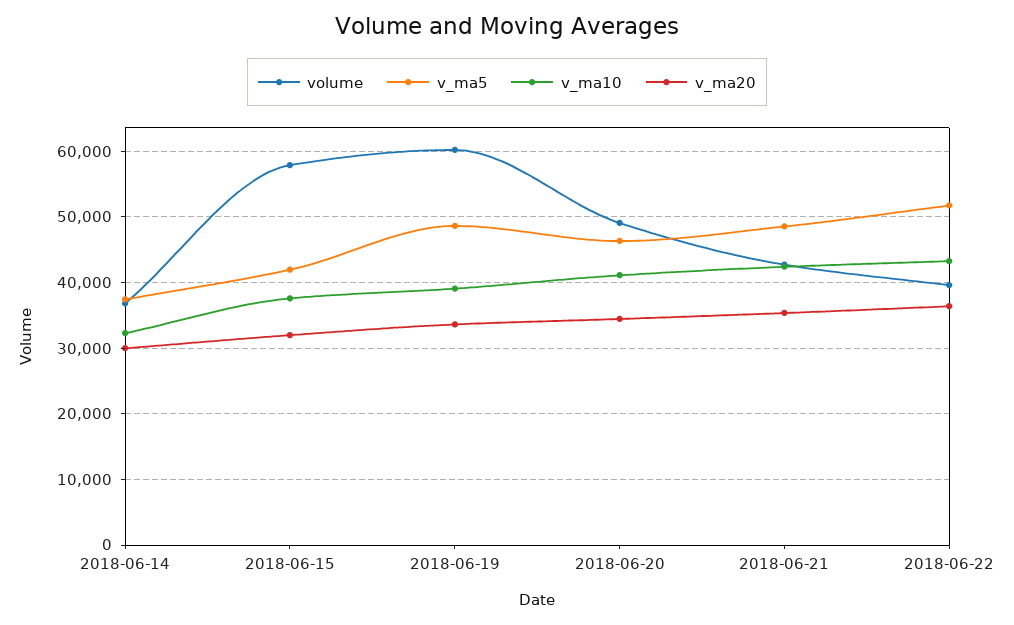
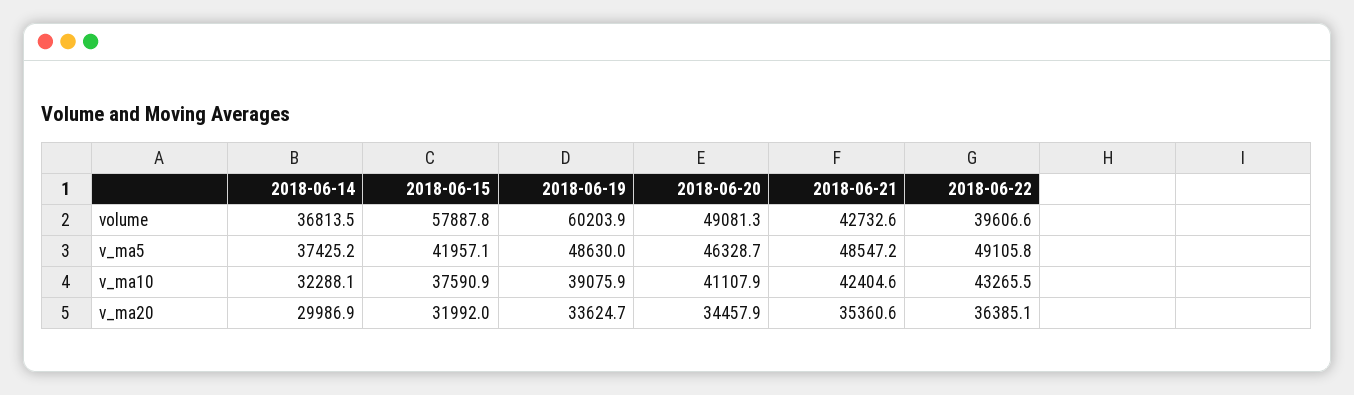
  {
    "volume": {
      "2018-06-14": 36813.5,
      "2018-06-15": 57887.8,
      "2018-06-19": 60203.9,
      "2018-06-20": 49081.3,
      "2018-06-21": 42732.6,
      "2018-06-22": 39606.6
    },
    "v_ma5": {
      "2018-06-14": 37425.2,
      "2018-06-15": 41957.1,
      "2018-06-19": 48630,
      "2018-06-20": 46328.7,
      "2018-06-21": 48547.2,
-     "2018-06-22": 52000
+     "2018-06-22": 49105.8
    },
    "v_ma10": {
      "2018-06-14": 32288.1,
      "2018-06-15": 37590.9,
      "2018-06-19": 39075.9,
      "2018-06-20": 41107.9,
      "2018-06-21": 42404.6,
      "2018-06-22": 43265.5
    },
    "v_ma20": {
      "2018-06-14": 29986.9,
      "2018-06-15": 31992,
      "2018-06-19": 33624.7,
      "2018-06-20": 34457.9,
      "2018-06-21": 35360.6,
      "2018-06-22": 36385.1
    }
  }

